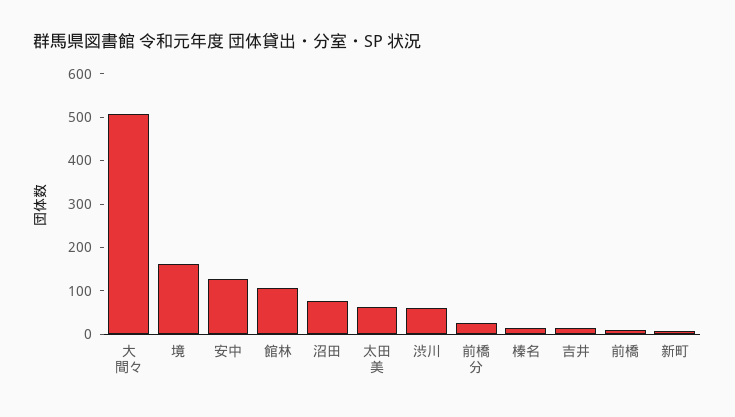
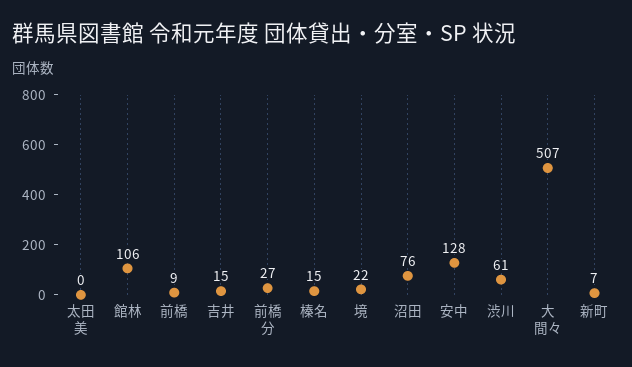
  {
    "大間々": 507,
-   "境": 160,
+   "境": 22,
    "安中": 128,
    "館林": 106,
    "沼田": 76,
-   "太田美": 60,
+   "太田美": 0,
    "渋川": 61,
    "前橋分": 27,
    "榛名": 15,
    "吉井": 15,
    "前橋": 9,
    "新町": 7
  }

